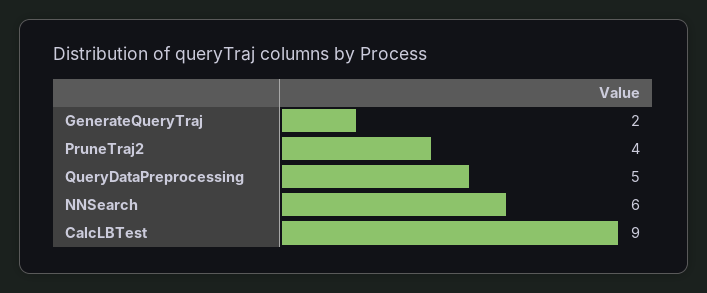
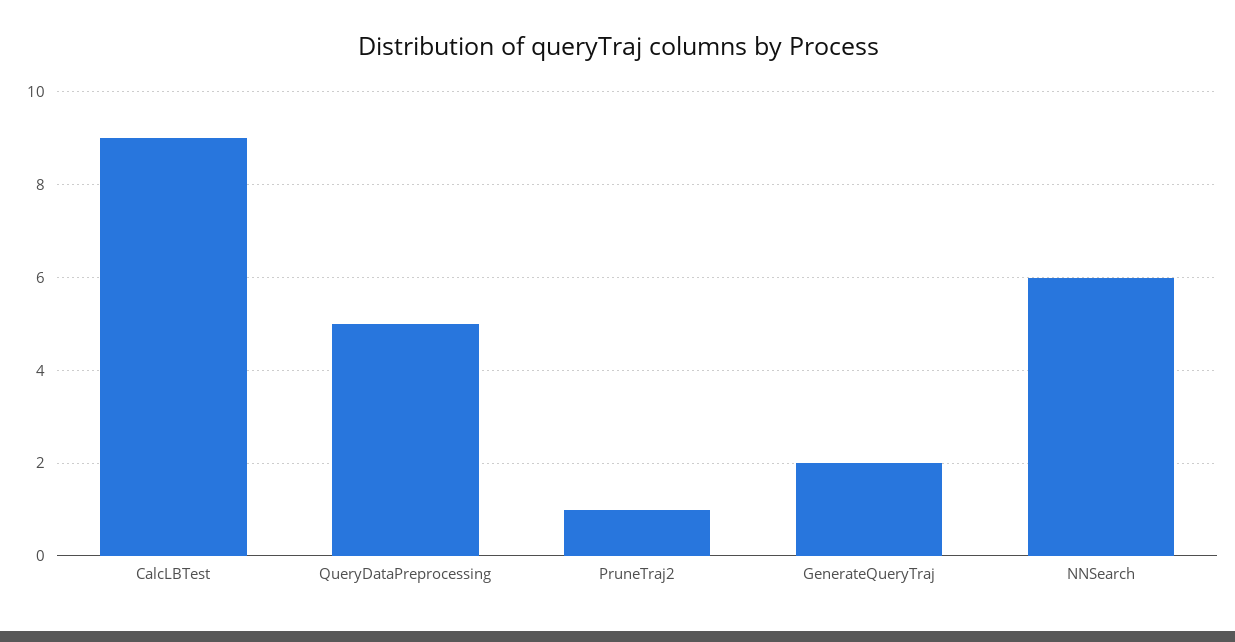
  {
    "GenerateQueryTraj": 2,
-   "PruneTraj2": 4,
+   "PruneTraj2": 1,
    "QueryDataPreprocessing": 5,
    "NNSearch": 6,
    "CalcLBTest": 9
  }

